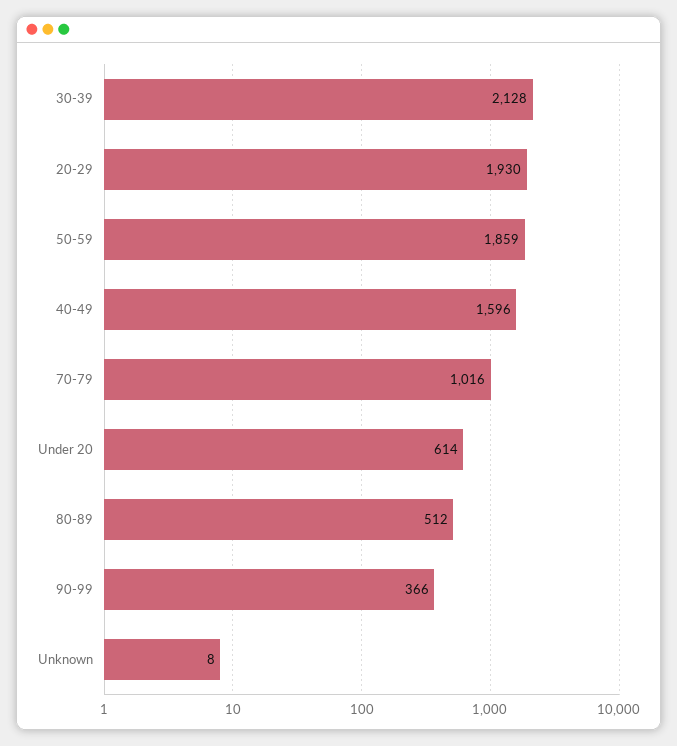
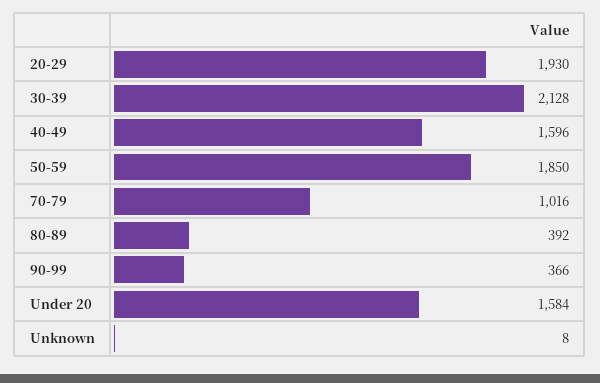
  {
    "30-39": 2128,
    "20-29": 1930,
-   "50-59": 1859,
+   "50-59": 1850,
    "40-49": 1596,
    "70-79": 1016,
-   "Under 20": 614,
+   "Under 20": 1584,
-   "80-89": 512,
+   "80-89": 392,
    "90-99": 366,
    "Unknown": 8
  }

